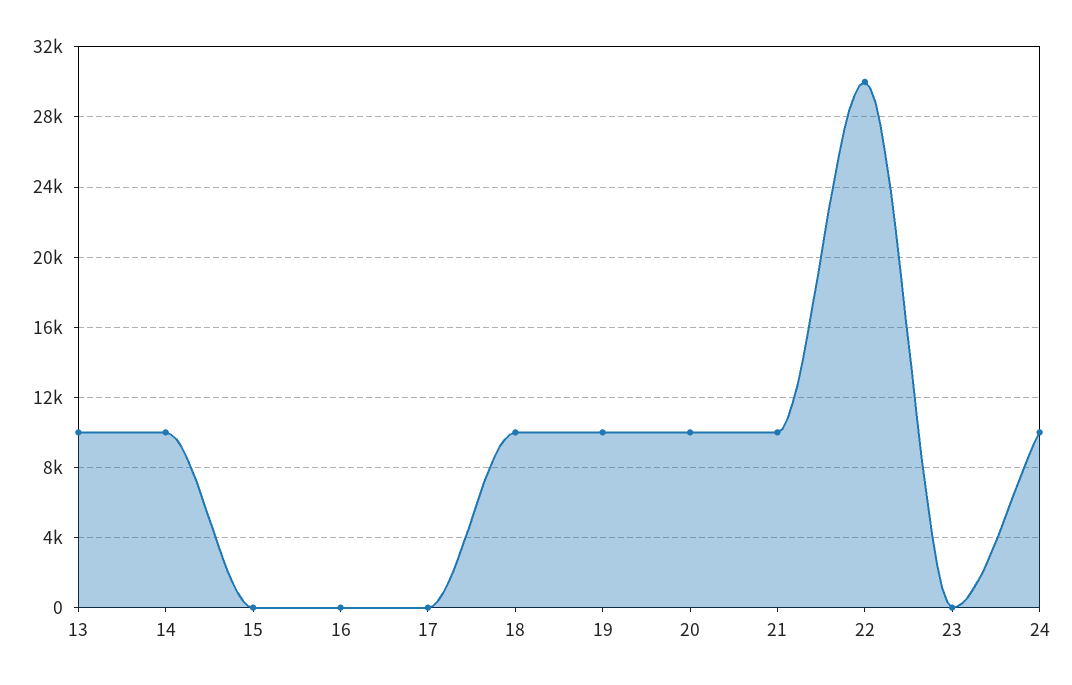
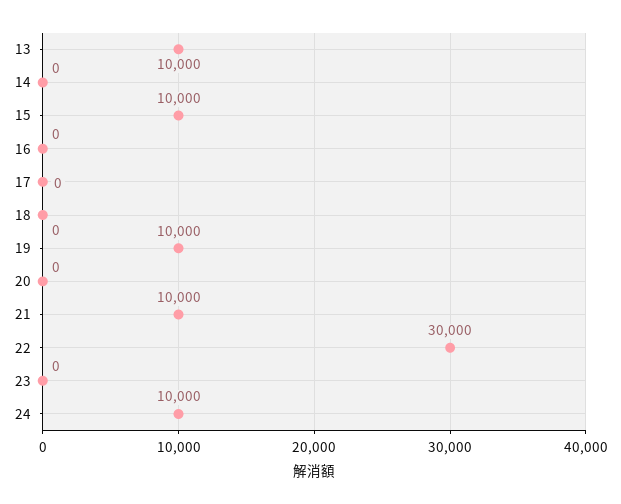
  {
    "13": 10000,
-   "14": 10000,
+   "14": 0,
-   "15": 0,
+   "15": 10000,
    "16": 0,
    "17": 0,
-   "18": 10000,
+   "18": 0,
    "19": 10000,
-   "20": 10000,
+   "20": 0,
    "21": 10000,
    "22": 30000,
    "23": 0,
    "24": 10000
  }

